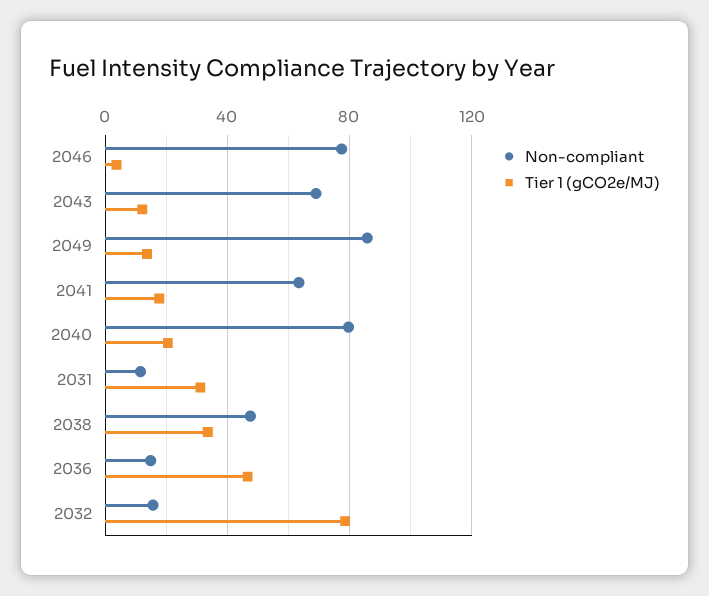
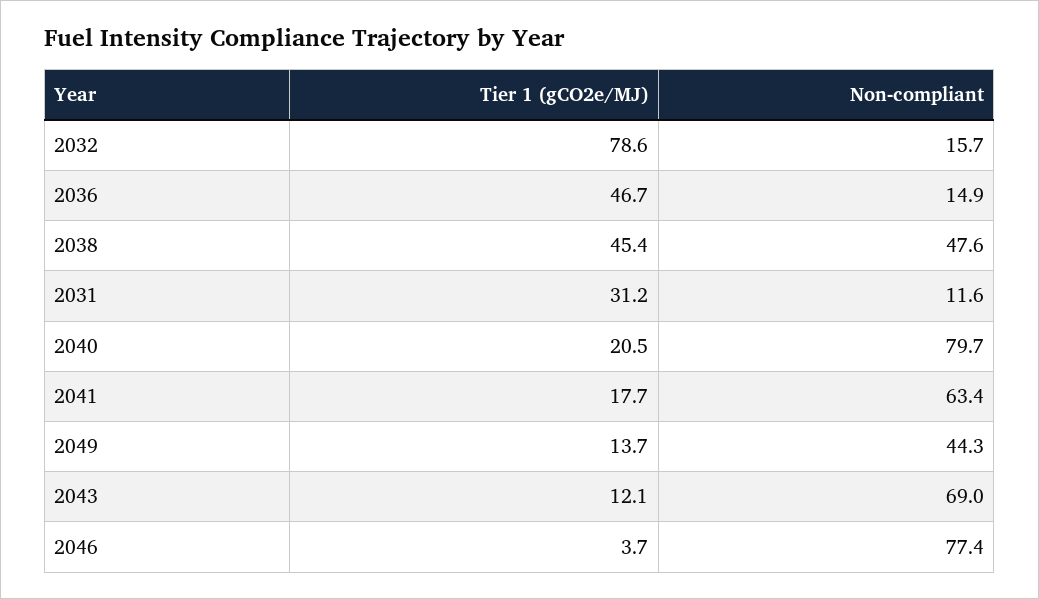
  {
    "Non-compliant": {
      "2046": 77.4,
      "2043": 69,
-     "2049": 85,
+     "2049": 44.3,
      "2041": 63.4,
      "2040": 79.7,
      "2031": 11.6,
      "2038": 47.6,
      "2036": 14.9,
      "2032": 15.7
    },
    "Tier 1 (gCO2e/MJ)": {
      "2046": 3.7,
      "2043": 12.1,
      "2049": 13.7,
      "2041": 17.7,
      "2040": 20.5,
      "2031": 31.2,
-     "2038": 35,
+     "2038": 45.4,
      "2036": 46.7,
      "2032": 78.6
    }
  }

